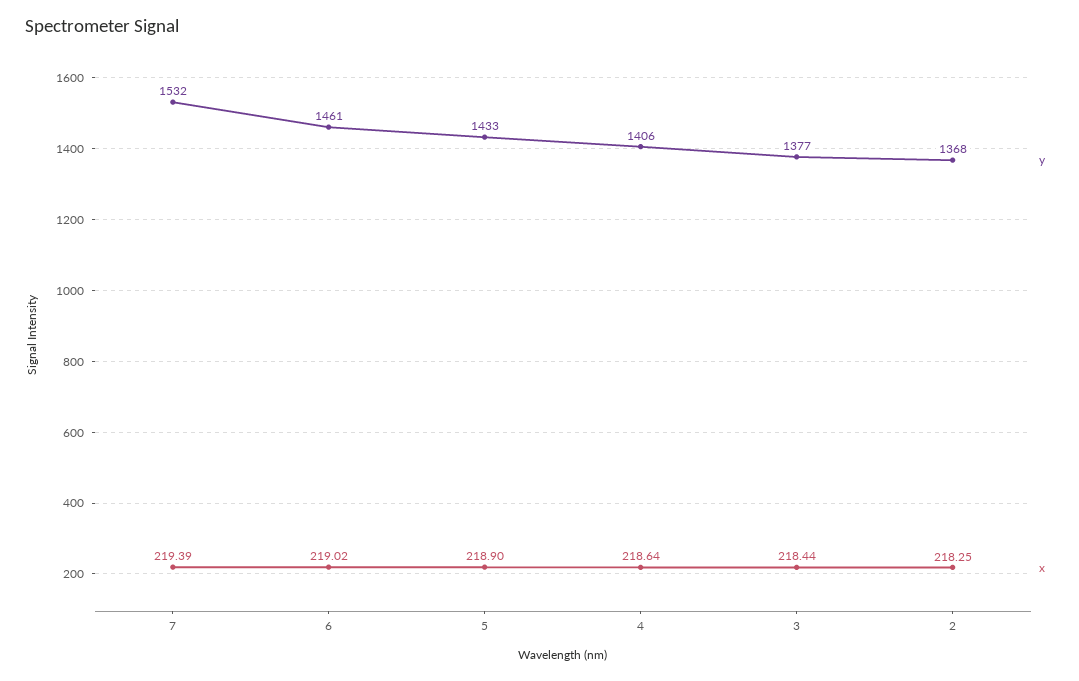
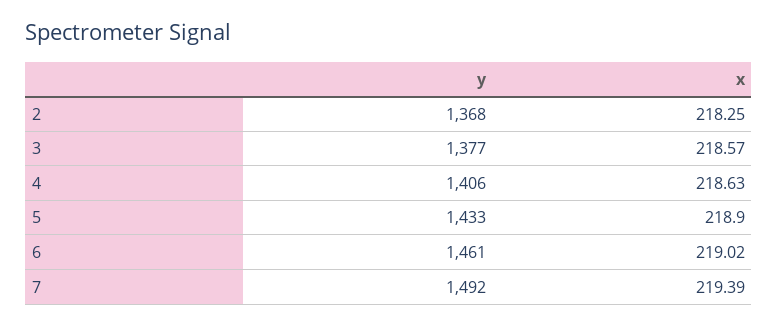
  {
    "y": {
-     "7": 1532,
+     "7": 1492,
      "6": 1461,
      "5": 1433,
      "4": 1406,
      "3": 1377,
      "2": 1368
    },
    "x": {
      "7": 219.39,
      "6": 219.02,
      "5": 218.9,
-     "4": 218.64,
+     "4": 218.63,
-     "3": 218.44,
+     "3": 218.57,
      "2": 218.25
    }
  }

